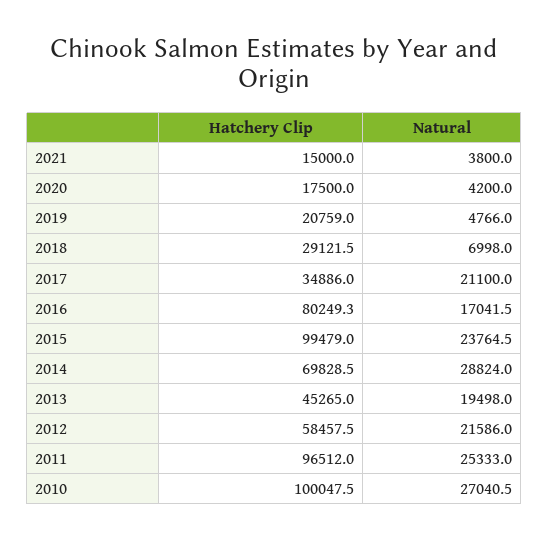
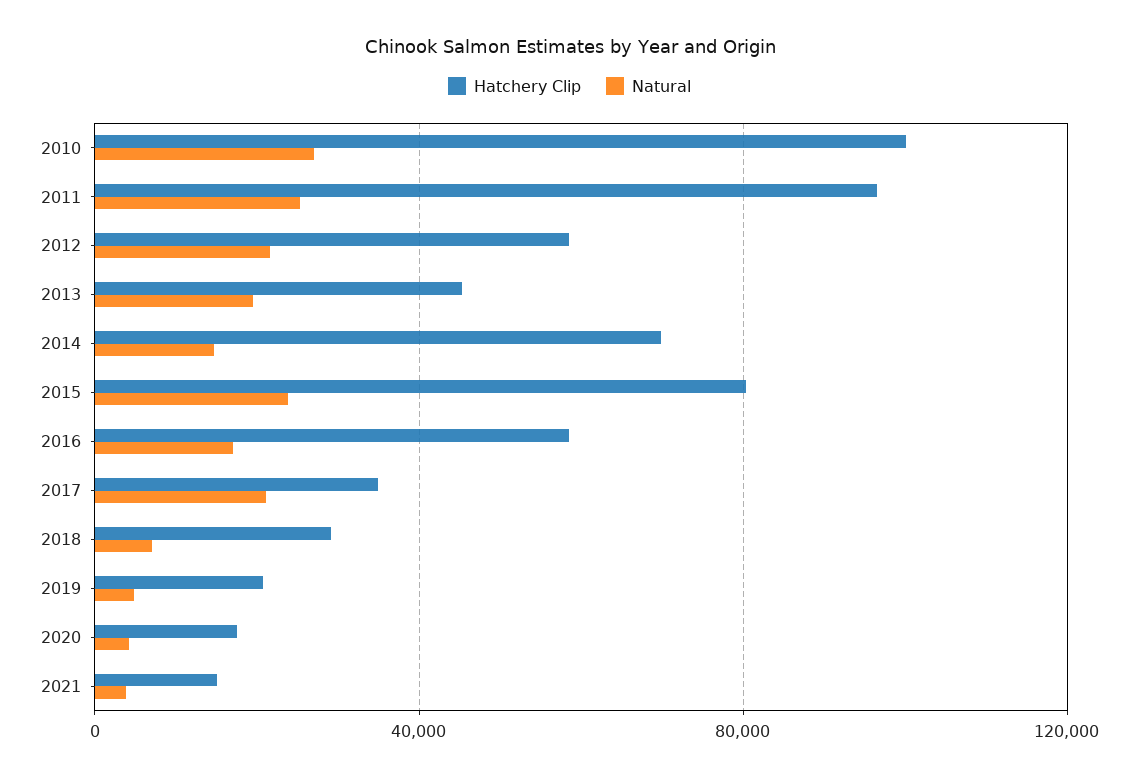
  {
    "Hatchery Clip": {
      "2021": 15000,
      "2020": 17500,
      "2019": 20759,
      "2018": 29121.5,
      "2017": 34886,
-     "2016": 80249.3,
+     "2016": 60000,
-     "2015": 99479,
+     "2015": 80000,
      "2014": 69828.5,
      "2013": 45265,
      "2012": 58457.5,
      "2011": 96512,
      "2010": 100047.5
    },
    "Natural": {
      "2021": 3800,
      "2020": 4200,
      "2019": 4766,
      "2018": 6998,
      "2017": 21100,
      "2016": 17041.5,
      "2015": 23764.5,
-     "2014": 28824,
+     "2014": 15000,
      "2013": 19498,
      "2012": 21586,
      "2011": 25333,
      "2010": 27040.5
    }
  }

